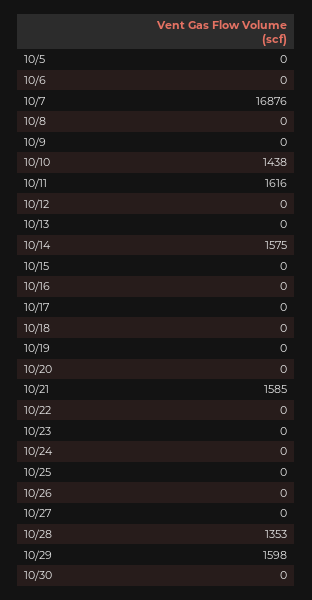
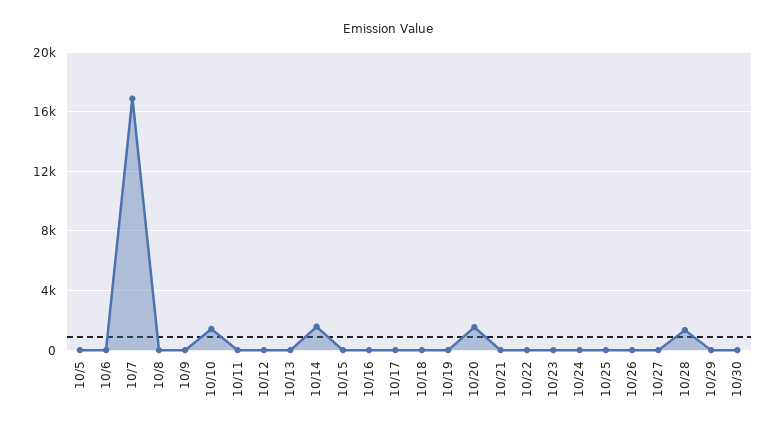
  {
    "10/5": 0,
    "10/6": 0,
    "10/7": 16876,
    "10/8": 0,
    "10/9": 0,
    "10/10": 1438,
-   "10/11": 1616,
+   "10/11": 0,
    "10/12": 0,
    "10/13": 0,
    "10/14": 1575,
    "10/15": 0,
    "10/16": 0,
    "10/17": 0,
    "10/18": 0,
    "10/19": 0,
-   "10/20": 0,
+   "10/20": 1500,
-   "10/21": 1585,
+   "10/21": 0,
    "10/22": 0,
    "10/23": 0,
    "10/24": 0,
    "10/25": 0,
    "10/26": 0,
    "10/27": 0,
    "10/28": 1353,
-   "10/29": 1598,
+   "10/29": 0,
    "10/30": 0
  }

